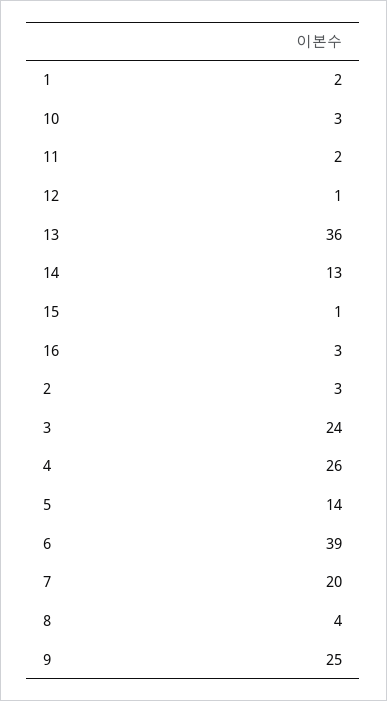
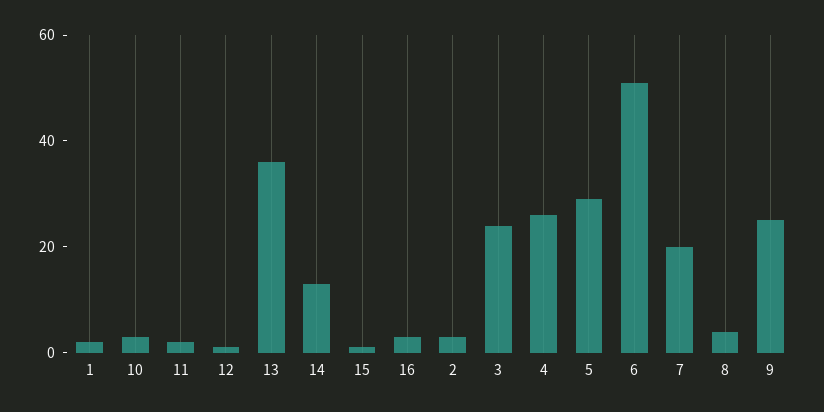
  {
    "1": 2,
    "10": 3,
    "11": 2,
    "12": 1,
    "13": 36,
    "14": 13,
    "15": 1,
    "16": 3,
    "2": 3,
    "3": 24,
    "4": 26,
-   "5": 14,
+   "5": 30,
-   "6": 39,
+   "6": 50,
    "7": 20,
    "8": 4,
    "9": 25
  }

